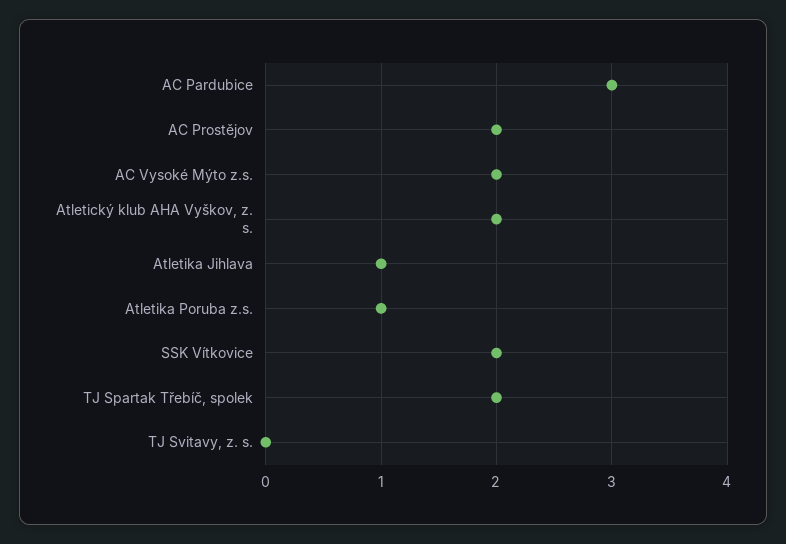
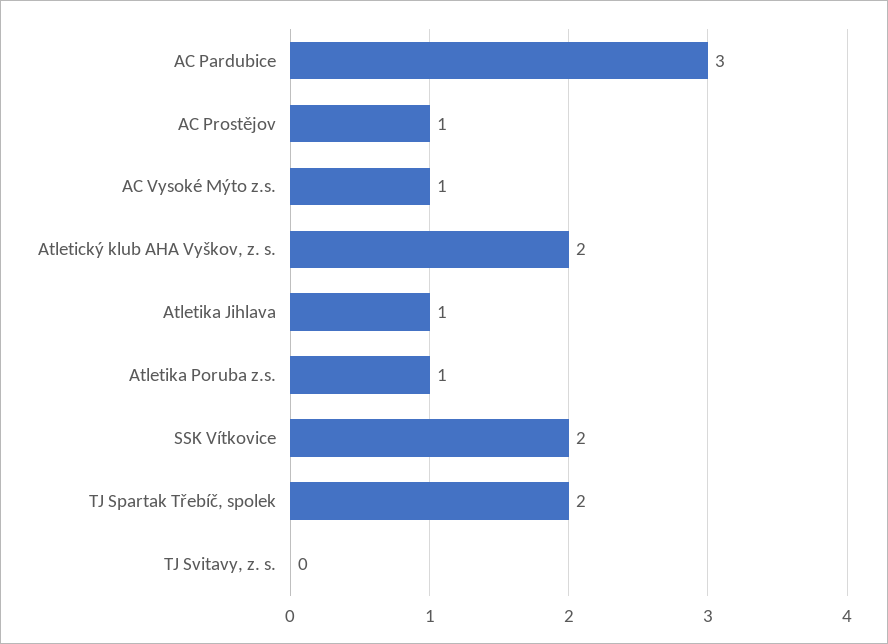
  {
    "AC Pardubice": 3,
-   "AC Prostějov": 2,
+   "AC Prostějov": 1,
-   "AC Vysoké Mýto z.s.": 2,
+   "AC Vysoké Mýto z.s.": 1,
    "Atletický klub AHA Vyškov, z. s.": 2,
    "Atletika Jihlava": 1,
    "Atletika Poruba z.s.": 1,
    "SSK Vítkovice": 2,
    "TJ Spartak Třebíč, spolek": 2,
    "TJ Svitavy, z. s.": 0
  }

